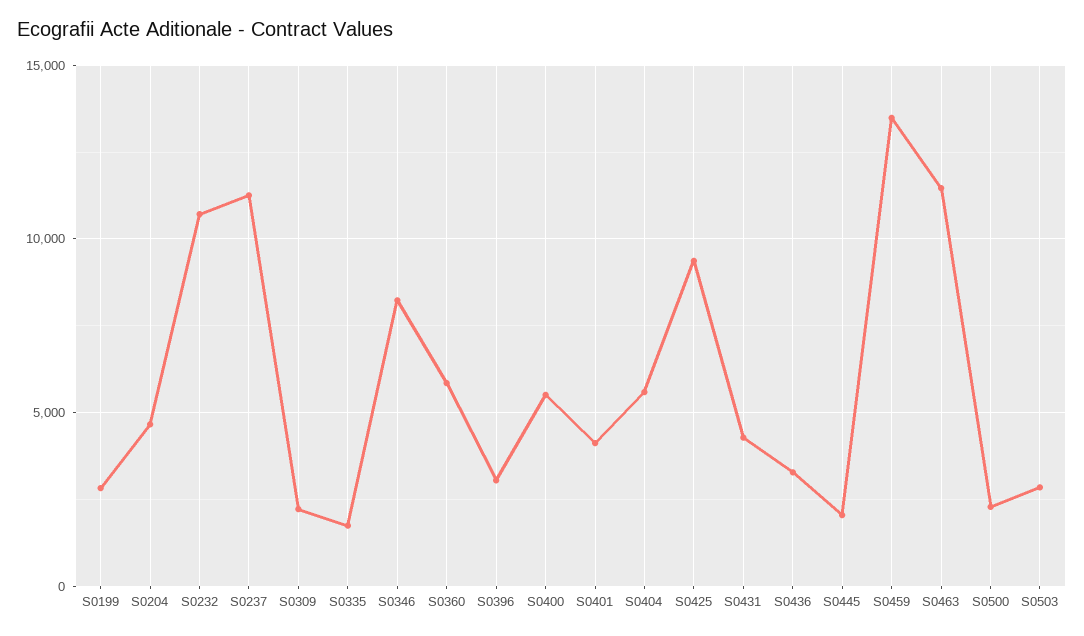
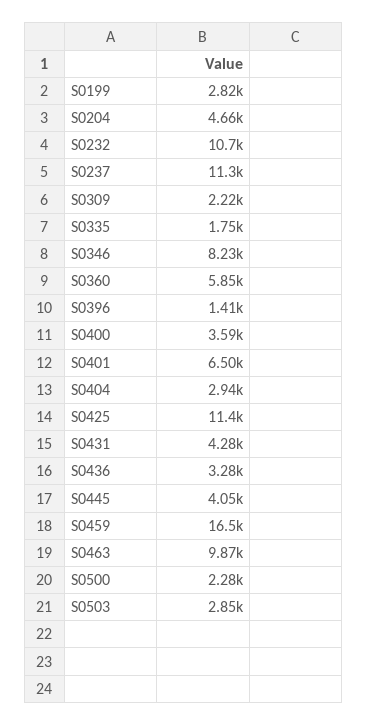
  {
    "S0199": 2820,
    "S0204": 4660,
    "S0232": 10700,
    "S0237": 11300,
    "S0309": 2220,
    "S0335": 1750,
    "S0346": 8230,
    "S0360": 5850,
-   "S0396": 3000,
+   "S0396": 1410,
-   "S0400": 5500,
+   "S0400": 3590,
-   "S0401": 4000,
+   "S0401": 6500,
-   "S0404": 5500,
+   "S0404": 2940,
-   "S0425": 9500,
+   "S0425": 11400,
    "S0431": 4280,
    "S0436": 3280,
-   "S0445": 2000,
+   "S0445": 4050,
-   "S0459": 13500,
+   "S0459": 16500,
-   "S0463": 11500,
+   "S0463": 9870,
    "S0500": 2280,
    "S0503": 2850
  }

